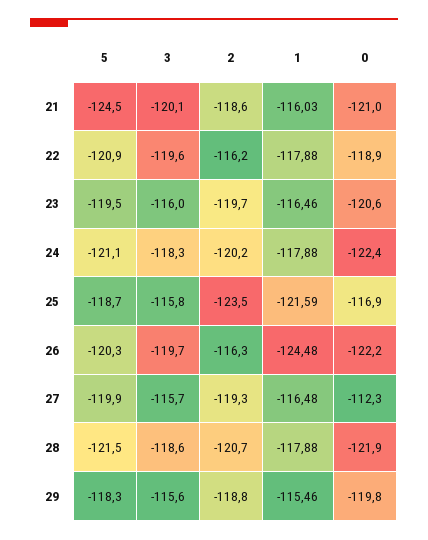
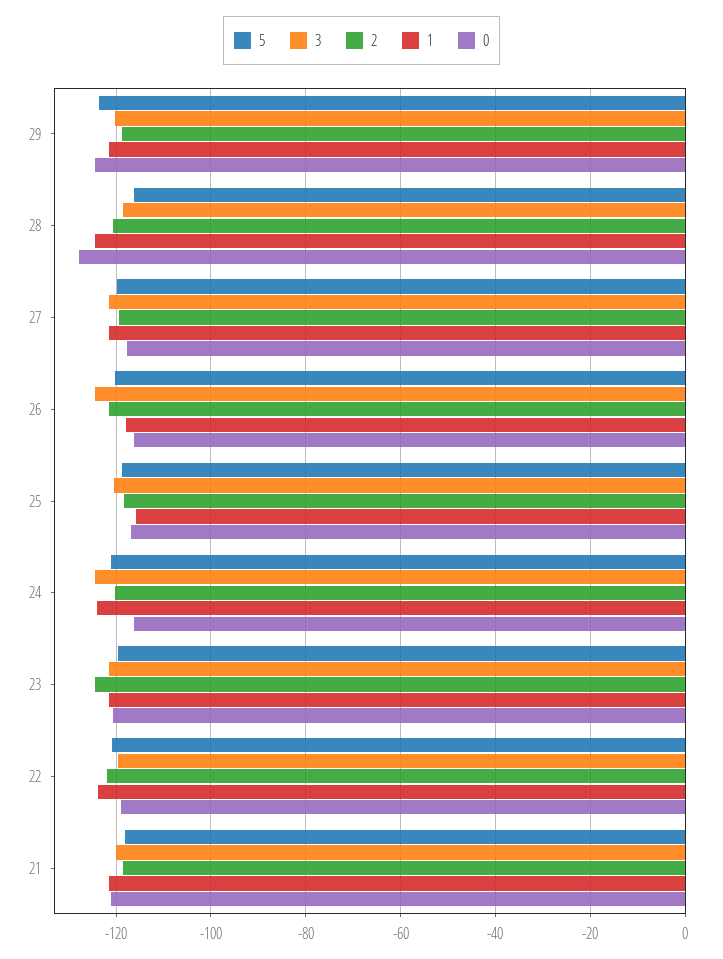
  {
    "5": {
-     "21": -124.5,
+     "21": -118,
      "22": -120.9,
      "23": -119.5,
      "24": -121.1,
      "25": -118.7,
      "26": -120.3,
      "27": -119.9,
-     "28": -121.5,
+     "28": -116,
-     "29": -118.3
+     "29": -124
    },
    "3": {
      "21": -120.1,
      "22": -119.6,
-     "23": -116,
+     "23": -122,
-     "24": -118.3,
+     "24": -124,
-     "25": -115.8,
+     "25": -120,
-     "26": -119.7,
+     "26": -124,
-     "27": -115.7,
+     "27": -122,
      "28": -118.6,
-     "29": -115.6
+     "29": -120
    },
    "2": {
      "21": -118.6,
-     "22": -116.2,
+     "22": -122,
-     "23": -119.7,
+     "23": -124,
      "24": -120.2,
-     "25": -123.5,
+     "25": -118,
-     "26": -116.3,
+     "26": -122,
      "27": -119.3,
      "28": -120.7,
      "29": -118.8
    },
    "1": {
-     "21": -116.03,
+     "21": -122,
-     "22": -117.88,
+     "22": -124,
-     "23": -116.46,
+     "23": -122,
-     "24": -117.88,
+     "24": -124,
-     "25": -121.59,
+     "25": -116,
-     "26": -124.48,
+     "26": -118,
-     "27": -116.48,
+     "27": -122,
-     "28": -117.88,
+     "28": -124,
-     "29": -115.46
+     "29": -122
    },
    "0": {
      "21": -121,
      "22": -118.9,
      "23": -120.6,
-     "24": -122.4,
+     "24": -116,
      "25": -116.9,
-     "26": -122.2,
+     "26": -116,
-     "27": -112.3,
+     "27": -118,
-     "28": -121.9,
+     "28": -128,
-     "29": -119.8
+     "29": -124
    }
  }

